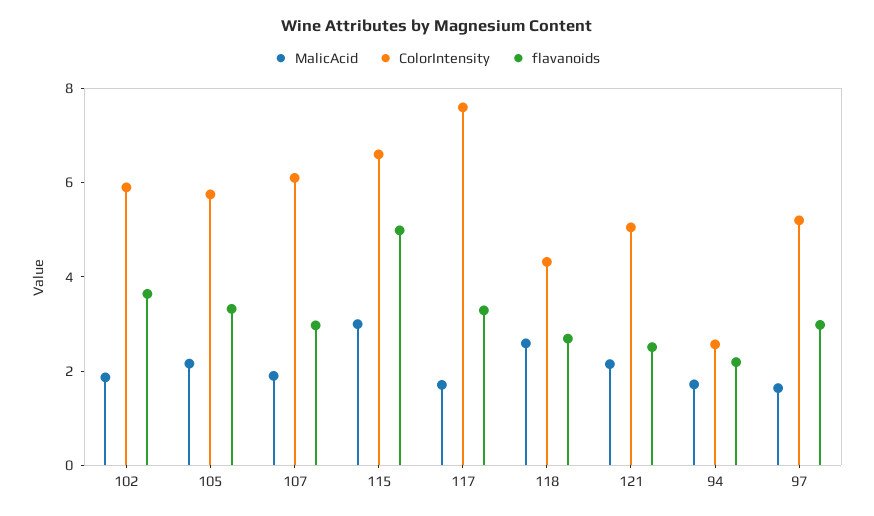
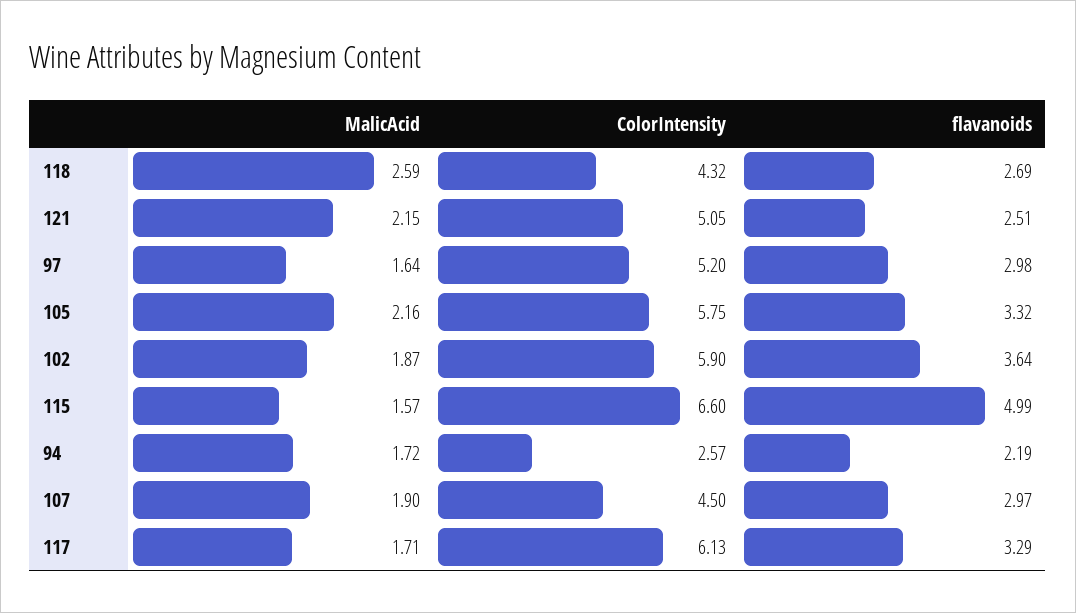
  {
    "MalicAcid": {
      "102": 1.87,
      "105": 2.16,
      "107": 1.9,
-     "115": 3,
+     "115": 1.57,
      "117": 1.71,
      "118": 2.59,
      "121": 2.15,
      "94": 1.72,
      "97": 1.64
    },
    "ColorIntensity": {
      "102": 5.9,
      "105": 5.75,
-     "107": 6,
+     "107": 4.5,
      "115": 6.6,
-     "117": 7.5,
+     "117": 6.13,
      "118": 4.32,
      "121": 5.05,
      "94": 2.57,
      "97": 5.2
    },
    "flavanoids": {
      "102": 3.64,
      "105": 3.32,
      "107": 2.97,
      "115": 4.99,
      "117": 3.29,
      "118": 2.69,
      "121": 2.51,
      "94": 2.19,
      "97": 2.98
    }
  }

